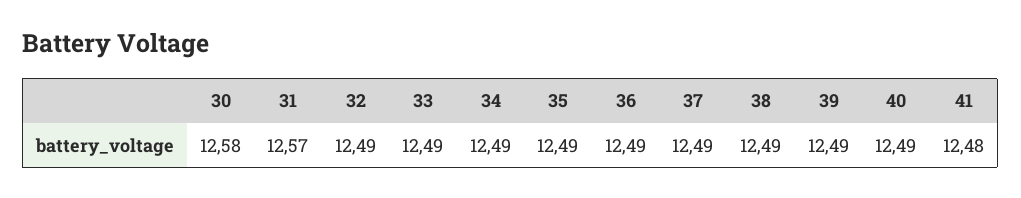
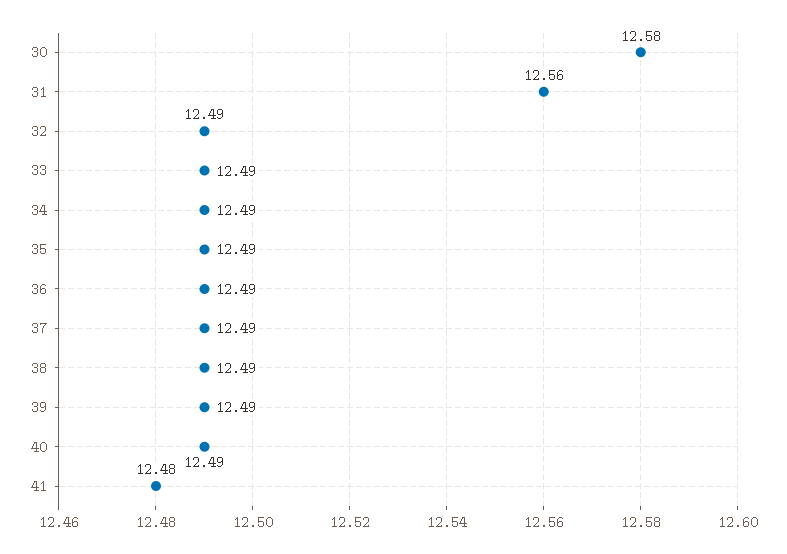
  {
    "30": 12.58,
-   "31": 12.57,
+   "31": 12.56,
    "32": 12.49,
    "33": 12.49,
    "34": 12.49,
    "35": 12.49,
    "36": 12.49,
    "37": 12.49,
    "38": 12.49,
    "39": 12.49,
    "40": 12.49,
    "41": 12.48
  }

